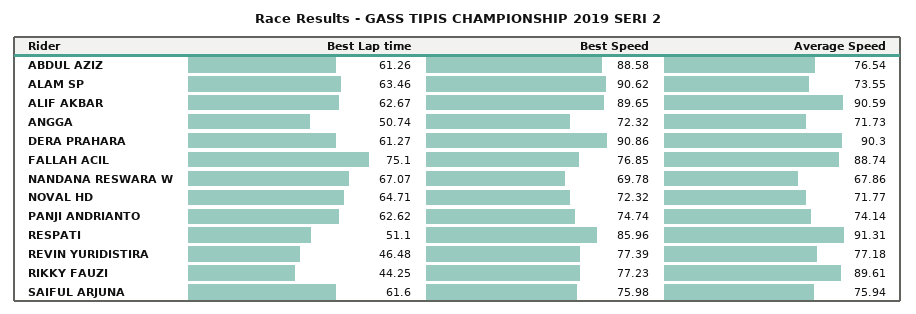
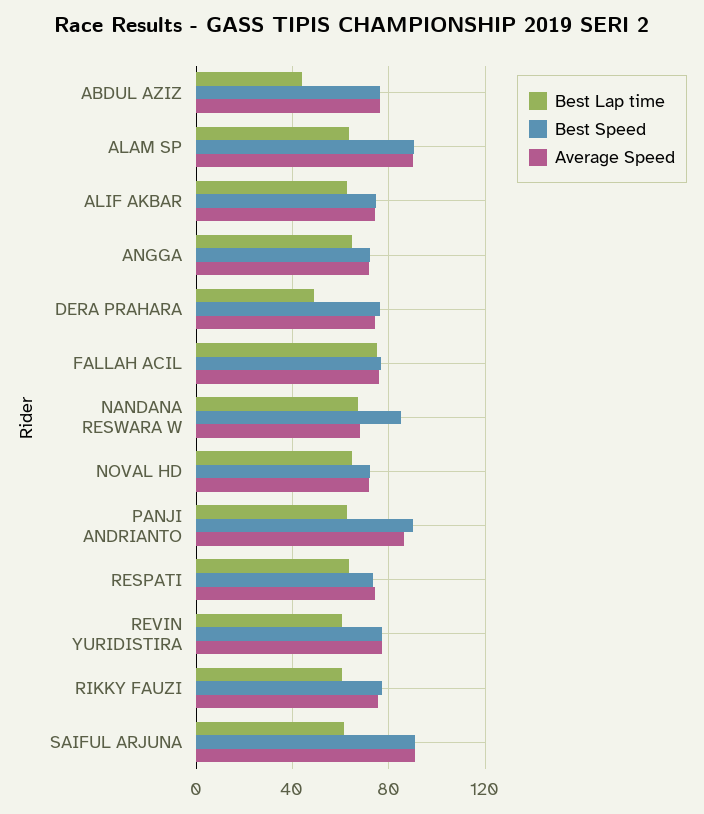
  {
    "Best Lap time": {
-     "ABDUL AZIZ": 61.26,
+     "ABDUL AZIZ": 45,
      "ALAM SP": 63.46,
      "ALIF AKBAR": 62.67,
-     "ANGGA": 50.74,
+     "ANGGA": 65,
-     "DERA PRAHARA": 61.27,
+     "DERA PRAHARA": 50,
      "FALLAH ACIL": 75.1,
      "NANDANA RESWARA W": 67.07,
      "NOVAL HD": 64.71,
      "PANJI ANDRIANTO": 62.62,
-     "RESPATI": 51.1,
+     "RESPATI": 65,
-     "REVIN YURIDISTIRA": 46.48,
+     "REVIN YURIDISTIRA": 60,
-     "RIKKY FAUZI": 44.25,
+     "RIKKY FAUZI": 60,
      "SAIFUL ARJUNA": 61.6
    },
    "Best Speed": {
-     "ABDUL AZIZ": 88.58,
+     "ABDUL AZIZ": 75,
      "ALAM SP": 90.62,
-     "ALIF AKBAR": 89.65,
+     "ALIF AKBAR": 75,
      "ANGGA": 72.32,
-     "DERA PRAHARA": 90.86,
+     "DERA PRAHARA": 75,
      "FALLAH ACIL": 76.85,
-     "NANDANA RESWARA W": 69.78,
+     "NANDANA RESWARA W": 85,
      "NOVAL HD": 72.32,
-     "PANJI ANDRIANTO": 74.74,
+     "PANJI ANDRIANTO": 90,
-     "RESPATI": 85.96,
+     "RESPATI": 75,
      "REVIN YURIDISTIRA": 77.39,
      "RIKKY FAUZI": 77.23,
-     "SAIFUL ARJUNA": 75.98
+     "SAIFUL ARJUNA": 90
    },
    "Average Speed": {
      "ABDUL AZIZ": 76.54,
-     "ALAM SP": 73.55,
+     "ALAM SP": 90,
-     "ALIF AKBAR": 90.59,
+     "ALIF AKBAR": 75,
      "ANGGA": 71.73,
-     "DERA PRAHARA": 90.3,
+     "DERA PRAHARA": 75,
-     "FALLAH ACIL": 88.74,
+     "FALLAH ACIL": 75,
      "NANDANA RESWARA W": 67.86,
      "NOVAL HD": 71.77,
-     "PANJI ANDRIANTO": 74.14,
+     "PANJI ANDRIANTO": 85,
-     "RESPATI": 91.31,
+     "RESPATI": 75,
      "REVIN YURIDISTIRA": 77.18,
-     "RIKKY FAUZI": 89.61,
+     "RIKKY FAUZI": 75,
-     "SAIFUL ARJUNA": 75.94
+     "SAIFUL ARJUNA": 90
    }
  }

